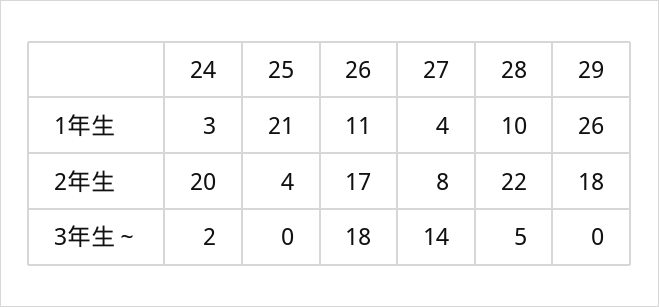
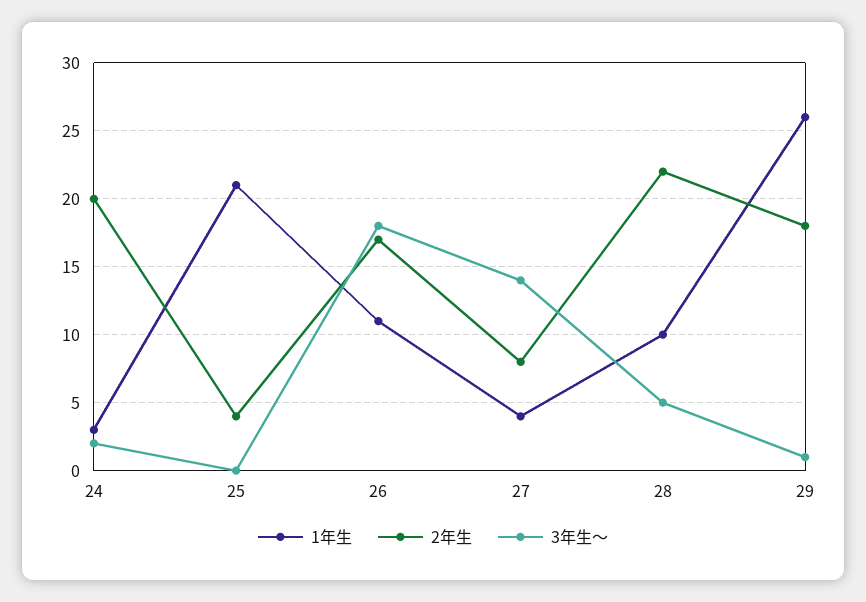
  {
    "1年生": {
      "24": 3,
      "25": 21,
      "26": 11,
      "27": 4,
      "28": 10,
      "29": 26
    },
    "2年生": {
      "24": 20,
      "25": 4,
      "26": 17,
      "27": 8,
      "28": 22,
      "29": 18
    },
    "3年生～": {
      "24": 2,
      "25": 0,
      "26": 18,
      "27": 14,
      "28": 5,
-     "29": 0
+     "29": 1
    }
  }

